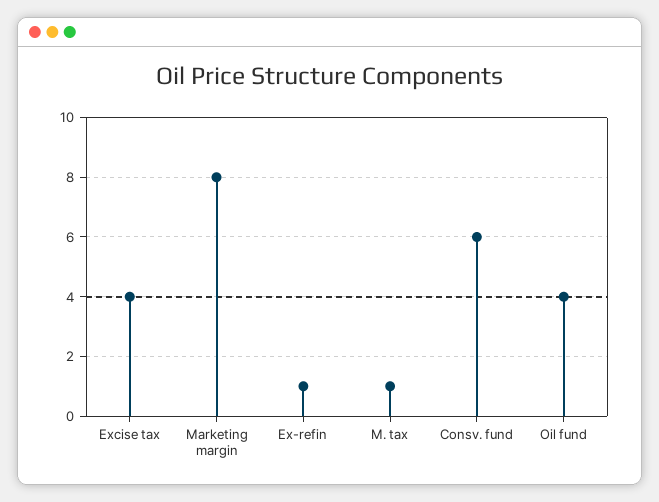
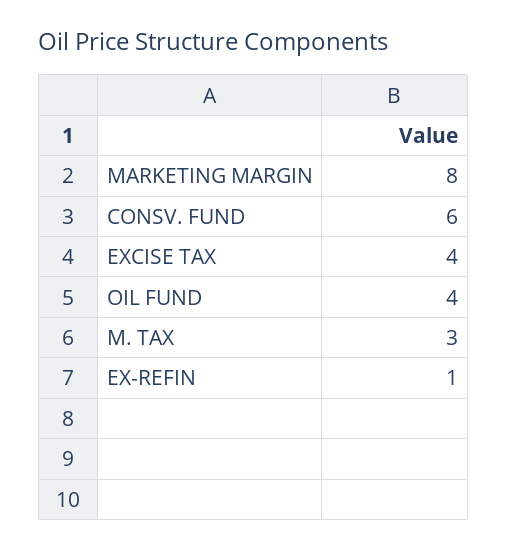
  {
    "Excise tax": 4,
    "Marketing margin": 8,
    "Ex-refin": 1,
-   "M. tax": 1,
+   "M. tax": 3,
    "Consv. fund": 6,
    "Oil fund": 4
  }

